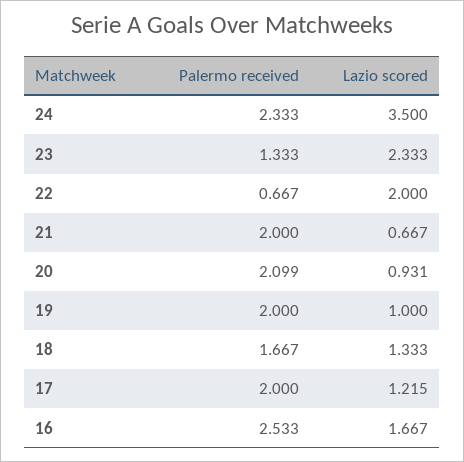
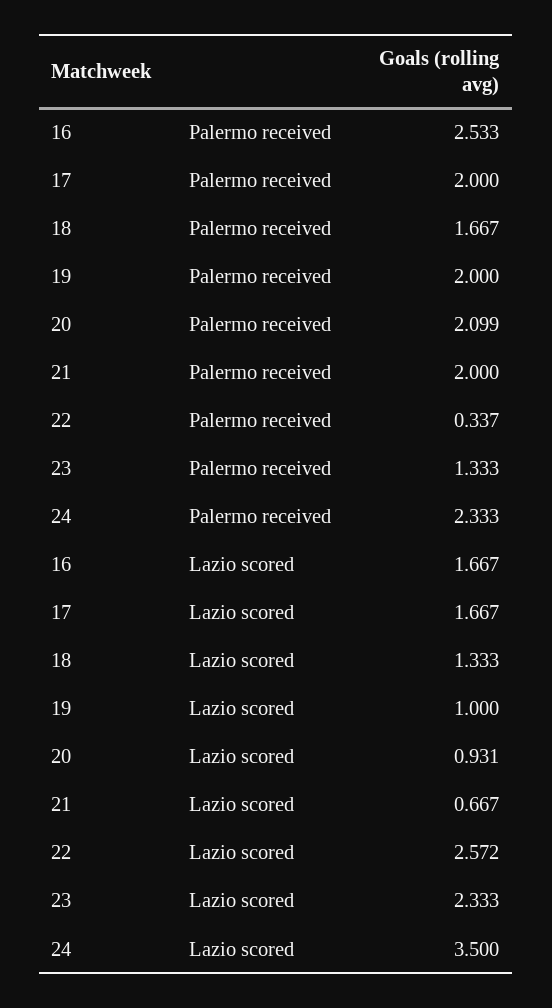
  {
    "Palermo received": {
      "24": 2.333,
      "23": 1.333,
-     "22": 0.667,
+     "22": 0.337,
      "21": 2,
      "20": 2.099,
      "19": 2,
      "18": 1.667,
      "17": 2,
      "16": 2.533
    },
    "Lazio scored": {
      "24": 3.5,
      "23": 2.333,
-     "22": 2,
+     "22": 2.572,
      "21": 0.667,
      "20": 0.931,
      "19": 1,
      "18": 1.333,
-     "17": 1.215,
+     "17": 1.667,
      "16": 1.667
    }
  }

